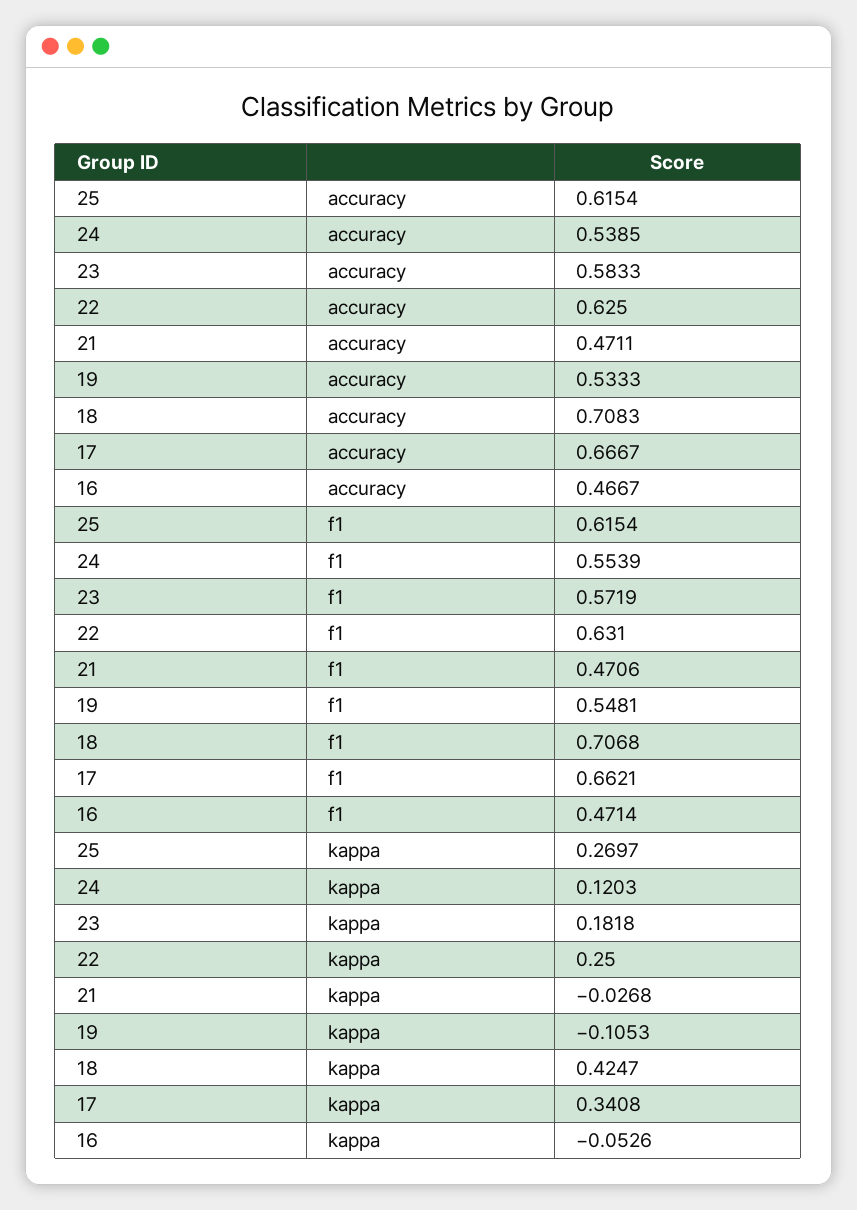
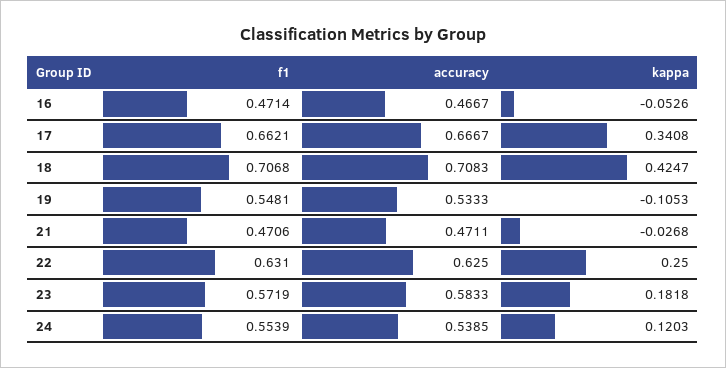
  {
-   "25": {
-     "accuracy": 0.6154,
-     "f1": 0.6154,
-     "kappa": 0.2697
-   },
    "24": {
      "accuracy": 0.5385,
      "f1": 0.5539,
      "kappa": 0.1203
    },
    "23": {
      "accuracy": 0.5833,
      "f1": 0.5719,
      "kappa": 0.1818
    },
    "22": {
      "accuracy": 0.625,
      "f1": 0.631,
      "kappa": 0.25
    },
    "21": {
      "accuracy": 0.4711,
      "f1": 0.4706,
      "kappa": -0.0268
    },
    "19": {
      "accuracy": 0.5333,
      "f1": 0.5481,
      "kappa": -0.1053
    },
    "18": {
      "accuracy": 0.7083,
      "f1": 0.7068,
      "kappa": 0.4247
    },
    "17": {
      "accuracy": 0.6667,
      "f1": 0.6621,
      "kappa": 0.3408
    },
    "16": {
      "accuracy": 0.4667,
      "f1": 0.4714,
      "kappa": -0.0526
    }
  }

